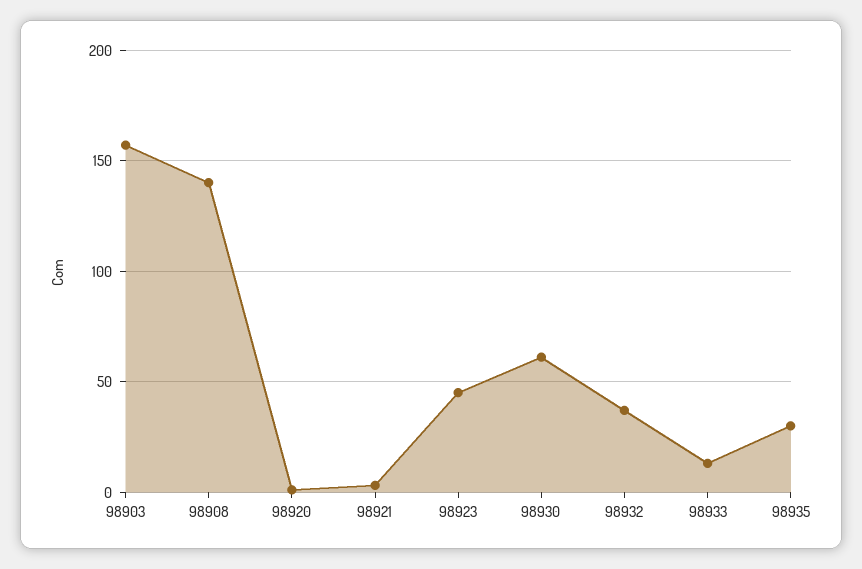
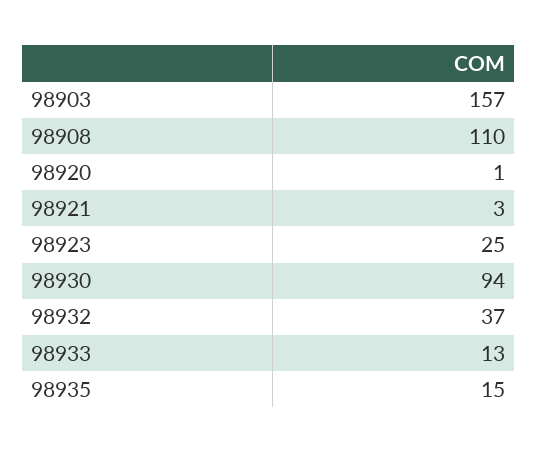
  {
    "98903": 157,
-   "98908": 140,
+   "98908": 110,
    "98920": 1,
    "98921": 3,
-   "98923": 45,
+   "98923": 25,
-   "98930": 60,
+   "98930": 94,
    "98932": 37,
    "98933": 13,
-   "98935": 30
+   "98935": 15
  }

